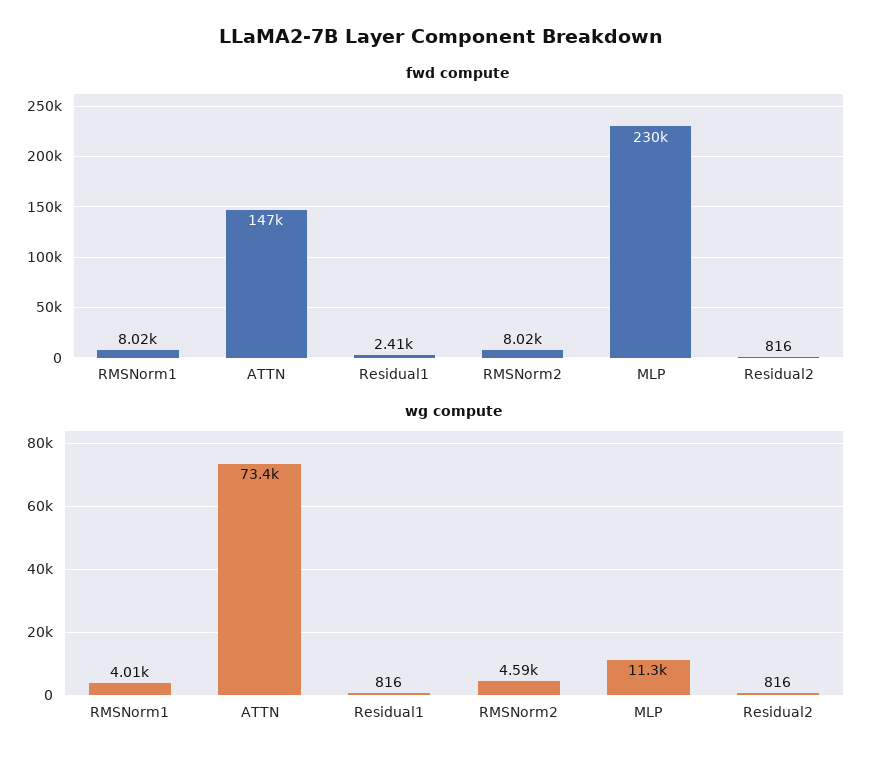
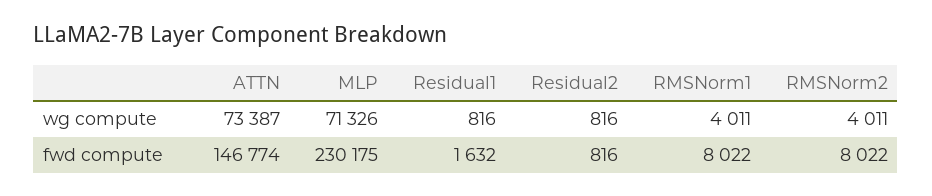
  {
    "fwd compute": {
      "RMSNorm1": 8022,
      "ATTN": 146774,
-     "Residual1": 2410,
+     "Residual1": 1632,
      "RMSNorm2": 8022,
      "MLP": 230175,
      "Residual2": 816
    },
    "wg compute": {
      "RMSNorm1": 4011,
      "ATTN": 73387,
      "Residual1": 816,
-     "RMSNorm2": 4590,
+     "RMSNorm2": 4011,
-     "MLP": 11300,
+     "MLP": 71326,
      "Residual2": 816
    }
  }

